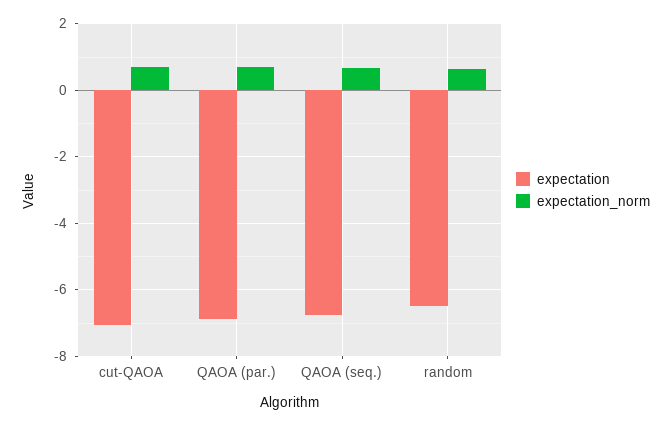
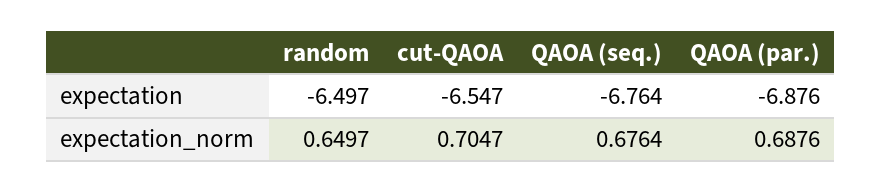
  {
    "expectation": {
-     "cut-QAOA": -7,
+     "cut-QAOA": -6.547,
      "QAOA (par.)": -6.876,
      "QAOA (seq.)": -6.764,
      "random": -6.497
    },
    "expectation_norm": {
      "cut-QAOA": 0.7047,
      "QAOA (par.)": 0.6876,
      "QAOA (seq.)": 0.6764,
      "random": 0.6497
    }
  }

